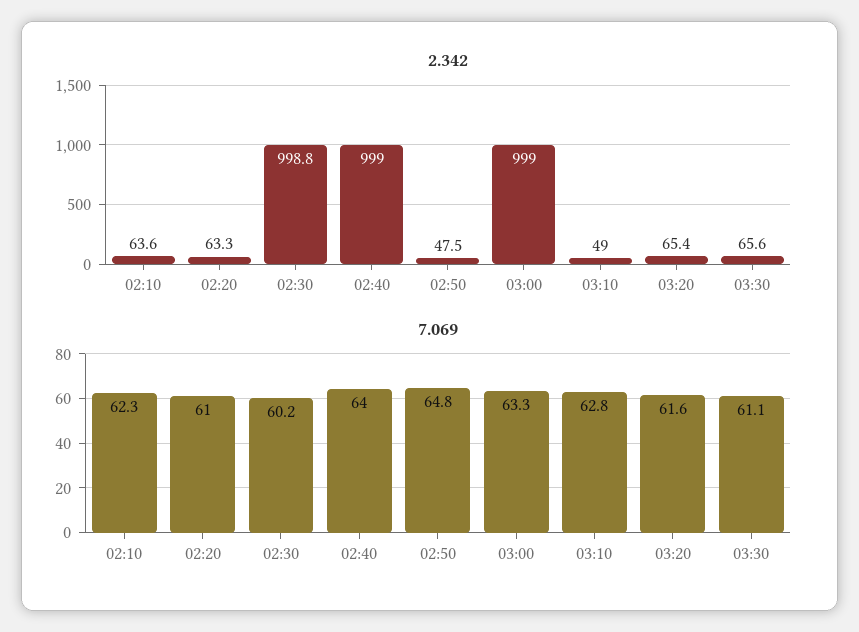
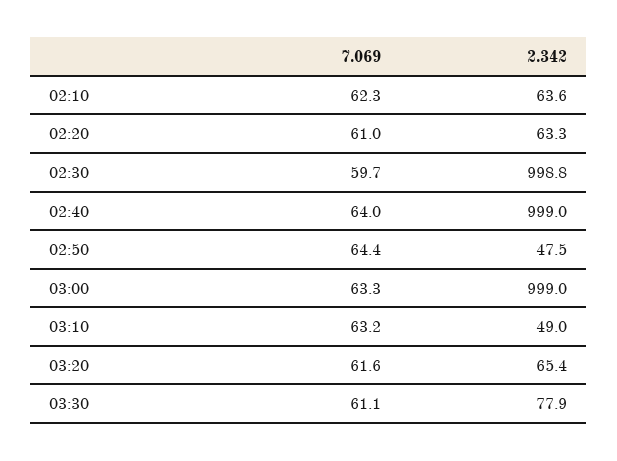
  {
    "2.342": {
      "02:10": 63.6,
      "02:20": 63.3,
      "02:30": 998.8,
      "02:40": 999,
      "02:50": 47.5,
      "03:00": 999,
      "03:10": 49,
      "03:20": 65.4,
-     "03:30": 65.6
+     "03:30": 77.9
    },
    "7.069": {
      "02:10": 62.3,
      "02:20": 61,
-     "02:30": 60.2,
+     "02:30": 59.7,
      "02:40": 64,
-     "02:50": 64.8,
+     "02:50": 64.4,
      "03:00": 63.3,
-     "03:10": 62.8,
+     "03:10": 63.2,
      "03:20": 61.6,
      "03:30": 61.1
    }
  }

